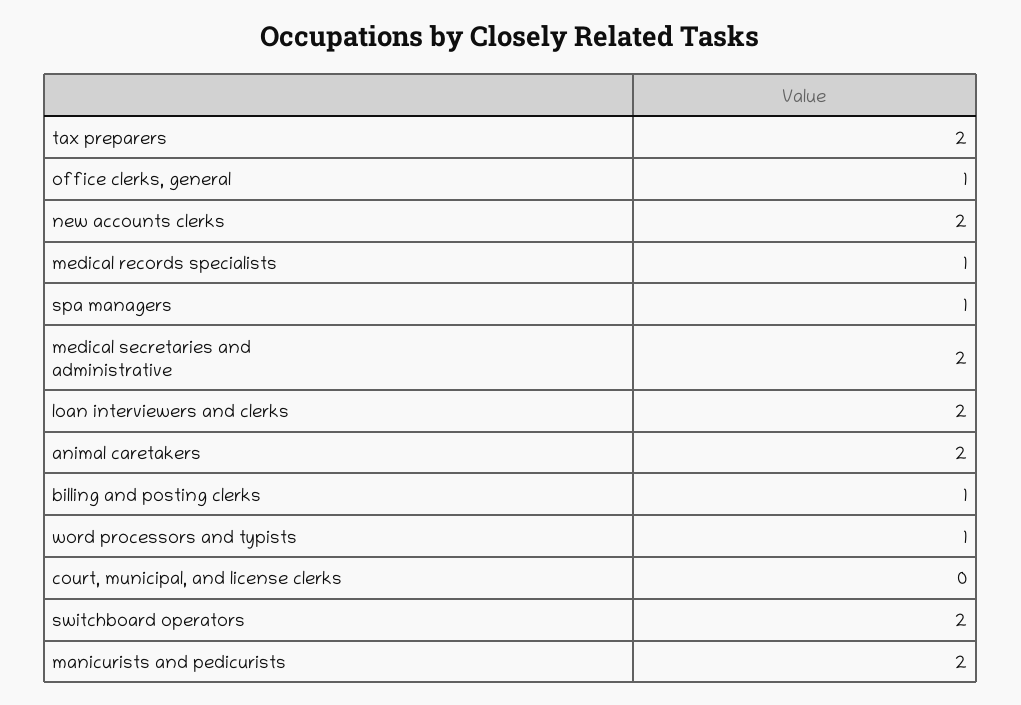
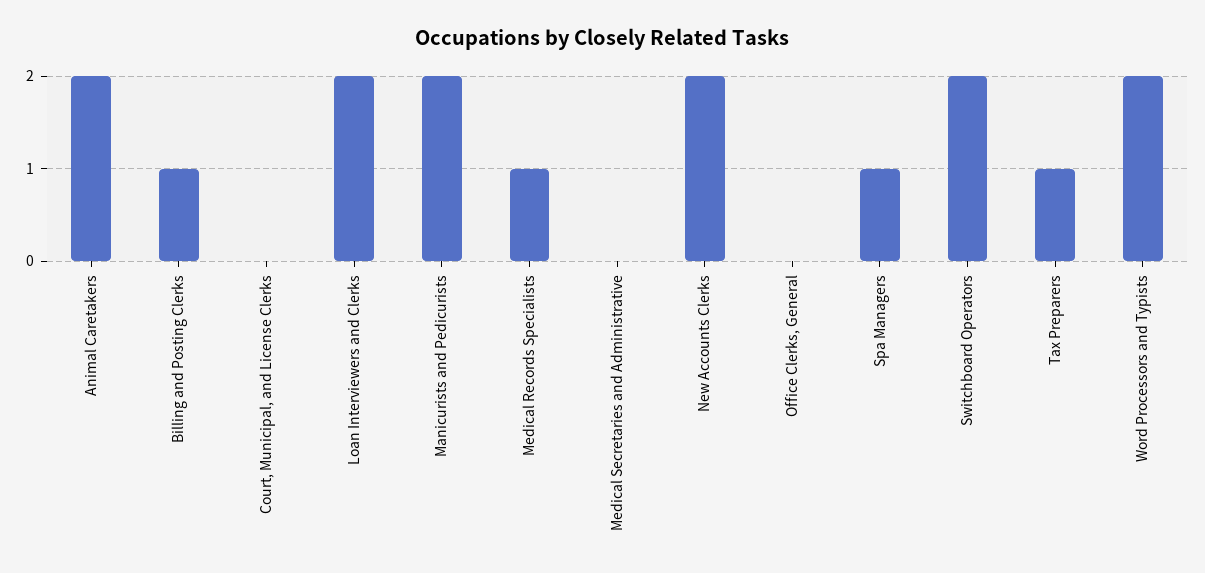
  {
-   "tax preparers": 2,
+   "tax preparers": 1,
-   "office clerks, general": 1,
+   "office clerks, general": 0,
    "new accounts clerks": 2,
    "medical records specialists": 1,
    "spa managers": 1,
-   "medical secretaries and administrative": 2,
+   "medical secretaries and administrative": 0,
    "loan interviewers and clerks": 2,
    "animal caretakers": 2,
    "billing and posting clerks": 1,
-   "word processors and typists": 1,
+   "word processors and typists": 2,
    "court, municipal, and license clerks": 0,
    "switchboard operators": 2,
    "manicurists and pedicurists": 2
  }

